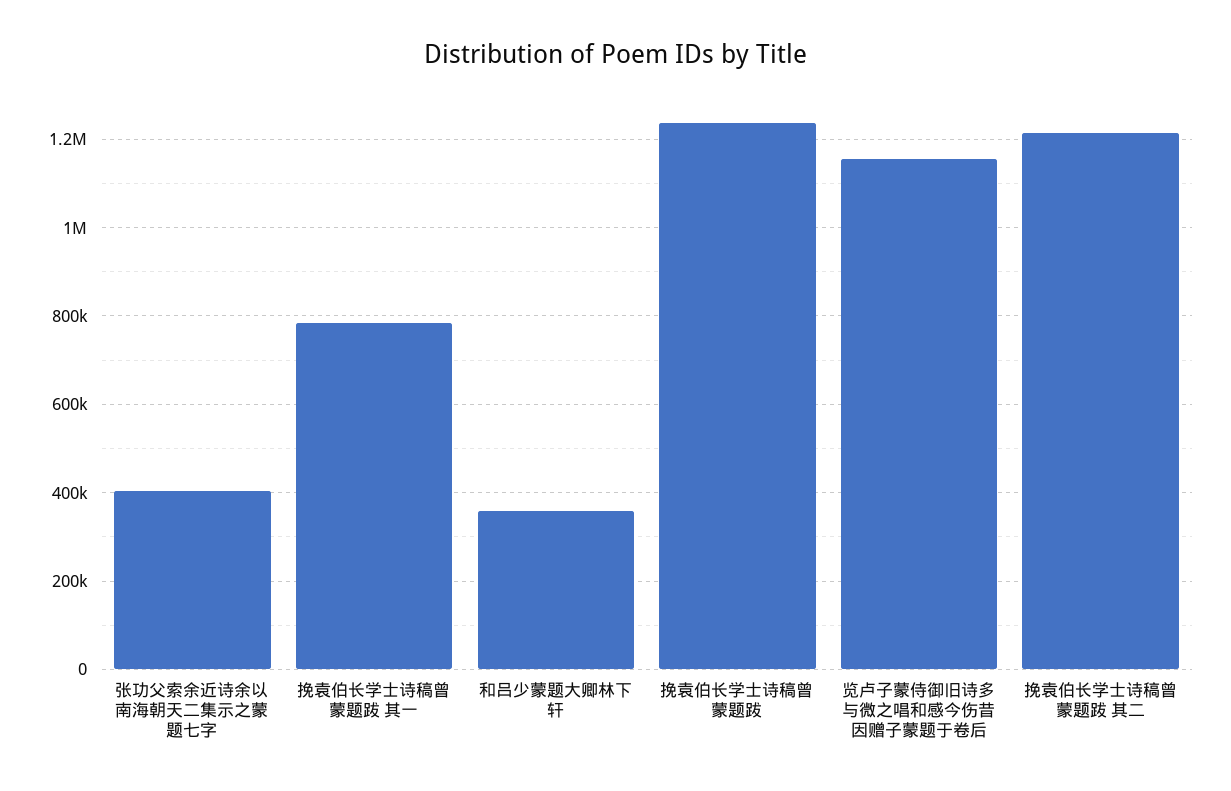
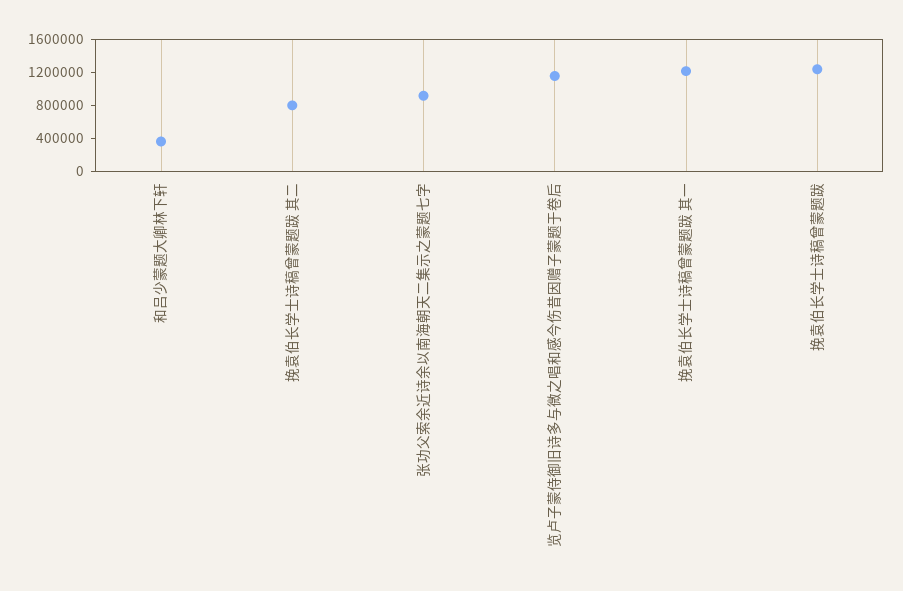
  {
-   "张功父索余近诗余以南海朝天二集示之蒙题七字": 400000,
+   "张功父索余近诗余以南海朝天二集示之蒙题七字": 900000,
-   "挽袁伯长学士诗稿曾蒙题跋 其一": 780000,
+   "挽袁伯长学士诗稿曾蒙题跋 其一": 1200000,
    "和吕少蒙题大卿林下轩": 360000,
    "挽袁伯长学士诗稿曾蒙题跋": 1240000,
    "览卢子蒙侍御旧诗多与微之唱和感今伤昔因赠子蒙题于卷后": 1160000,
-   "挽袁伯长学士诗稿曾蒙题跋 其二": 1220000
+   "挽袁伯长学士诗稿曾蒙题跋 其二": 800000
  }

